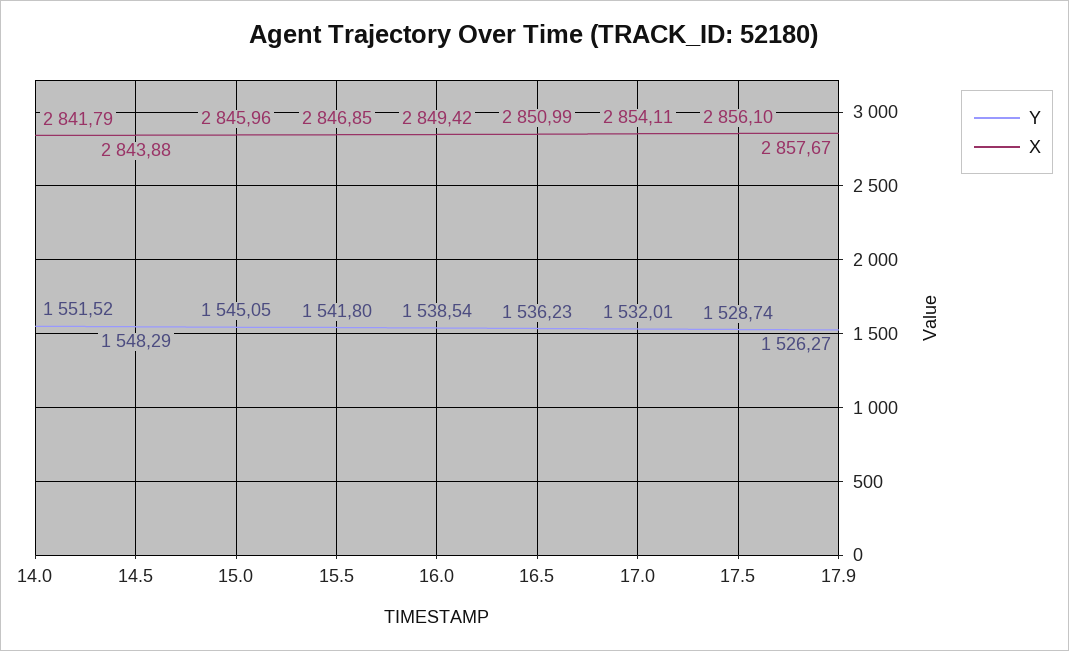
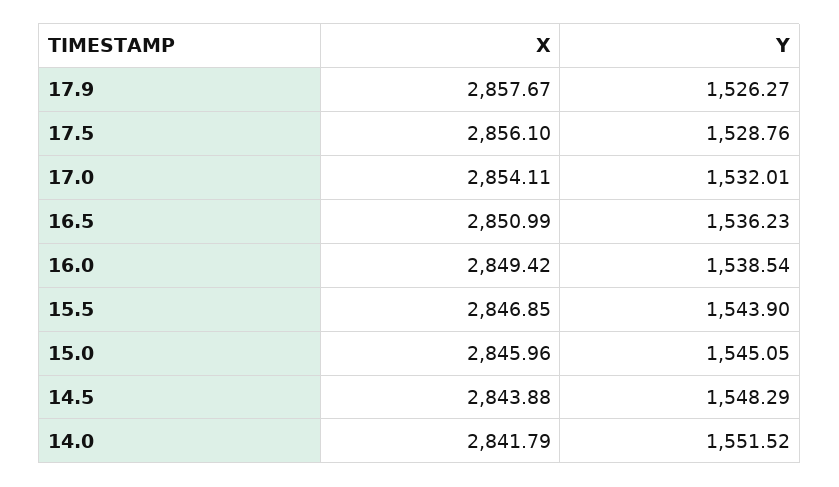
  {
    "Y": {
      "14.0": 1551.52,
      "14.5": 1548.29,
      "15.0": 1545.05,
-     "15.5": 1541.8,
+     "15.5": 1543.9,
      "16.0": 1538.54,
      "16.5": 1536.23,
      "17.0": 1532.01,
-     "17.5": 1528.74,
+     "17.5": 1528.76,
      "17.9": 1526.27
    },
    "X": {
      "14.0": 2841.79,
      "14.5": 2843.88,
      "15.0": 2845.96,
      "15.5": 2846.85,
      "16.0": 2849.42,
      "16.5": 2850.99,
      "17.0": 2854.11,
      "17.5": 2856.1,
      "17.9": 2857.67
    }
  }

